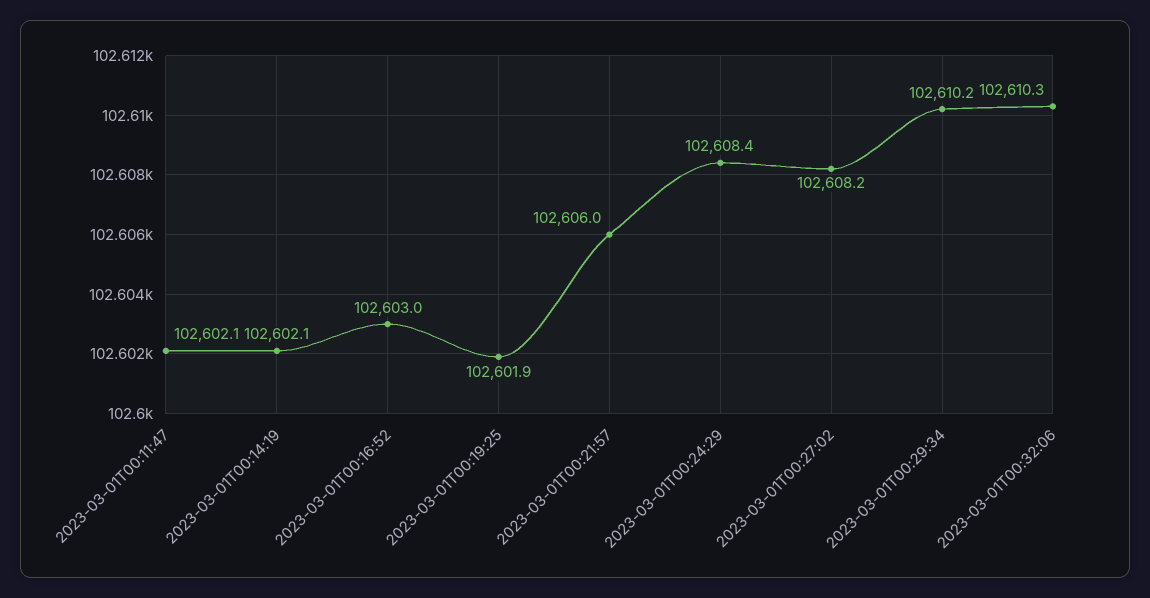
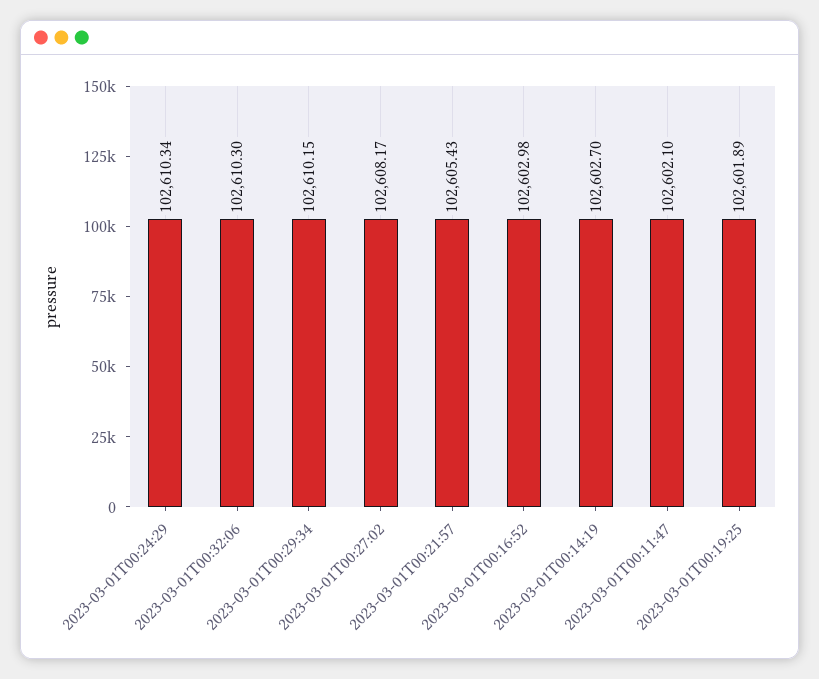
  {
    "2023-03-01T00:11:47": 102602.1,
-   "2023-03-01T00:14:19": 102602.1,
+   "2023-03-01T00:14:19": 102602.7,
    "2023-03-01T00:16:52": 102602.98,
    "2023-03-01T00:19:25": 102601.89,
-   "2023-03-01T00:21:57": 102606,
+   "2023-03-01T00:21:57": 102605.43,
-   "2023-03-01T00:24:29": 102608.4,
+   "2023-03-01T00:24:29": 102610.34,
    "2023-03-01T00:27:02": 102608.17,
    "2023-03-01T00:29:34": 102610.15,
    "2023-03-01T00:32:06": 102610.3
  }

